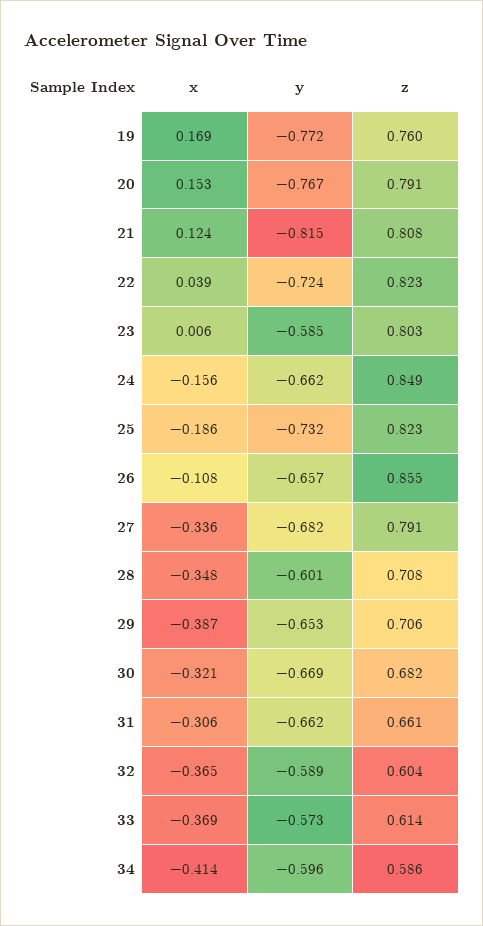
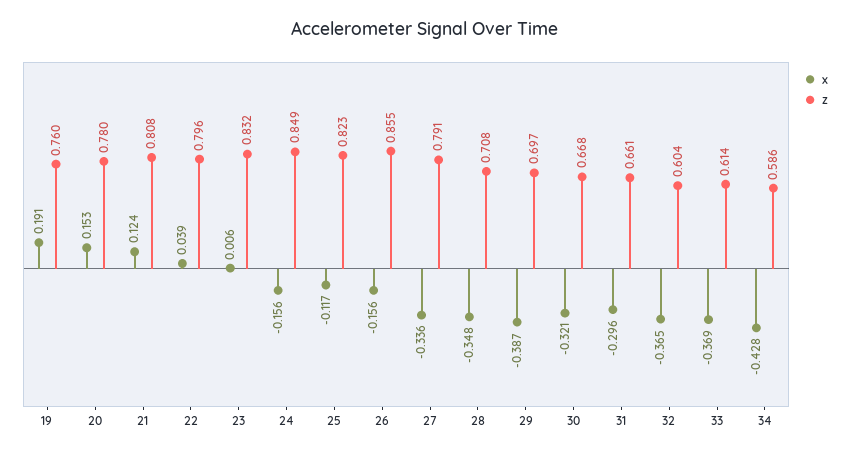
  {
    "x": {
-     "19": 0.169,
+     "19": 0.191,
      "20": 0.153,
      "21": 0.124,
      "22": 0.039,
      "23": 0.006,
      "24": -0.156,
-     "25": -0.186,
+     "25": -0.117,
-     "26": -0.108,
+     "26": -0.156,
      "27": -0.336,
      "28": -0.348,
      "29": -0.387,
      "30": -0.321,
-     "31": -0.306,
+     "31": -0.296,
      "32": -0.365,
      "33": -0.369,
-     "34": -0.414
+     "34": -0.428
    },
-   "y": {
-     "19": -0.772,
-     "20": -0.767,
-     "21": -0.815,
-     "22": -0.724,
-     "23": -0.585,
-     "24": -0.662,
-     "25": -0.732,
-     "26": -0.657,
-     "27": -0.682,
-     "28": -0.601,
-     "29": -0.653,
-     "30": -0.669,
-     "31": -0.662,
-     "32": -0.589,
-     "33": -0.573,
-     "34": -0.596
-   },
    "z": {
      "19": 0.76,
-     "20": 0.791,
+     "20": 0.78,
      "21": 0.808,
-     "22": 0.823,
+     "22": 0.796,
-     "23": 0.803,
+     "23": 0.832,
      "24": 0.849,
      "25": 0.823,
      "26": 0.855,
      "27": 0.791,
      "28": 0.708,
-     "29": 0.706,
+     "29": 0.697,
-     "30": 0.682,
+     "30": 0.668,
      "31": 0.661,
      "32": 0.604,
      "33": 0.614,
      "34": 0.586
    }
  }

